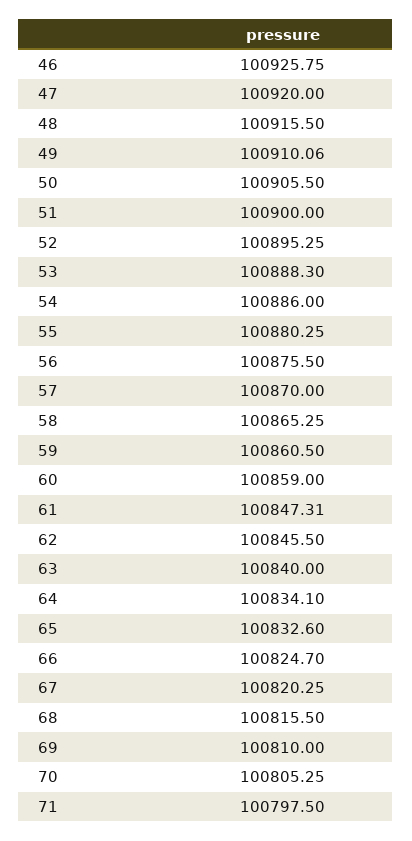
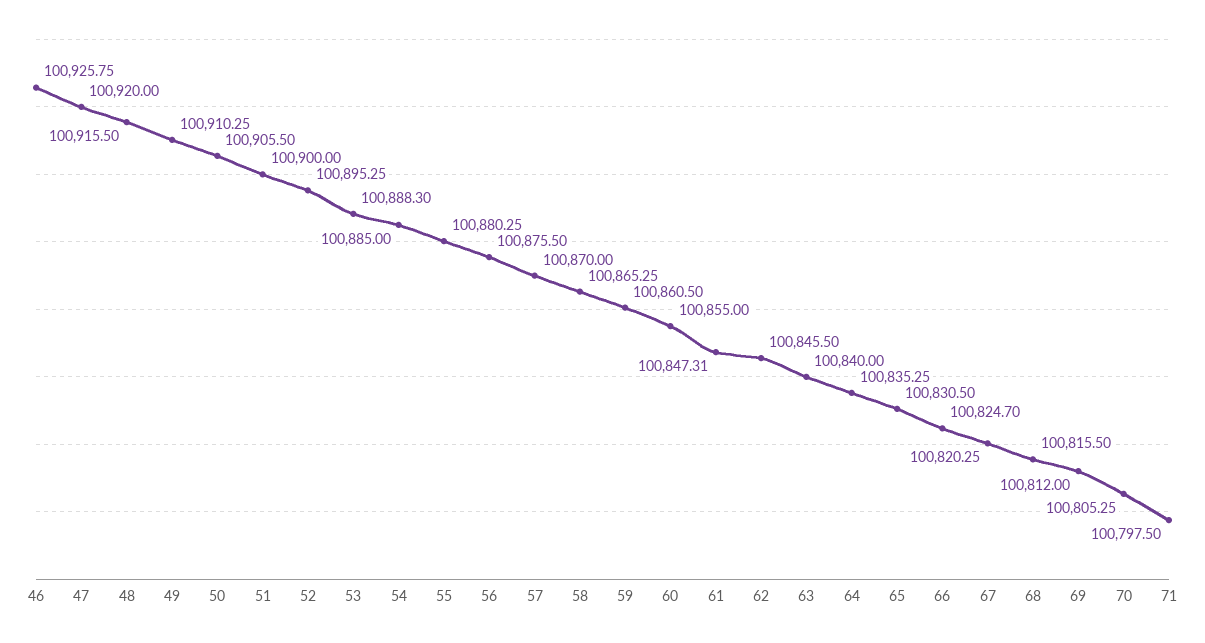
  {
    "46": 100925.75,
    "47": 100920,
    "48": 100915.5,
-   "49": 100910.06,
+   "49": 100910.25,
    "50": 100905.5,
    "51": 100900,
    "52": 100895.25,
    "53": 100888.3,
-   "54": 100886,
+   "54": 100885,
    "55": 100880.25,
    "56": 100875.5,
    "57": 100870,
    "58": 100865.25,
    "59": 100860.5,
-   "60": 100859,
+   "60": 100855,
    "61": 100847.31,
    "62": 100845.5,
    "63": 100840,
-   "64": 100834.1,
+   "64": 100835.25,
-   "65": 100832.6,
+   "65": 100830.5,
    "66": 100824.7,
    "67": 100820.25,
    "68": 100815.5,
-   "69": 100810,
+   "69": 100812,
    "70": 100805.25,
    "71": 100797.5
  }

